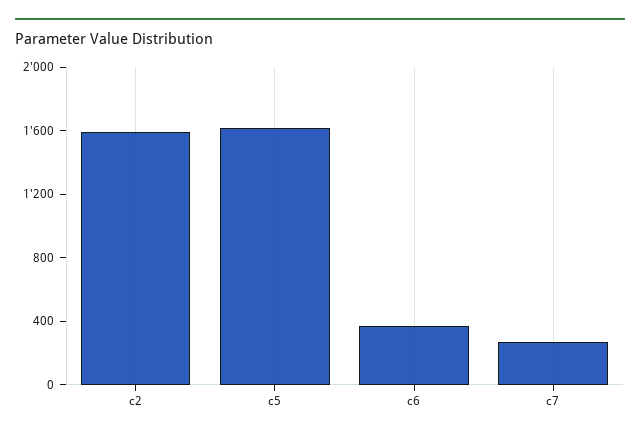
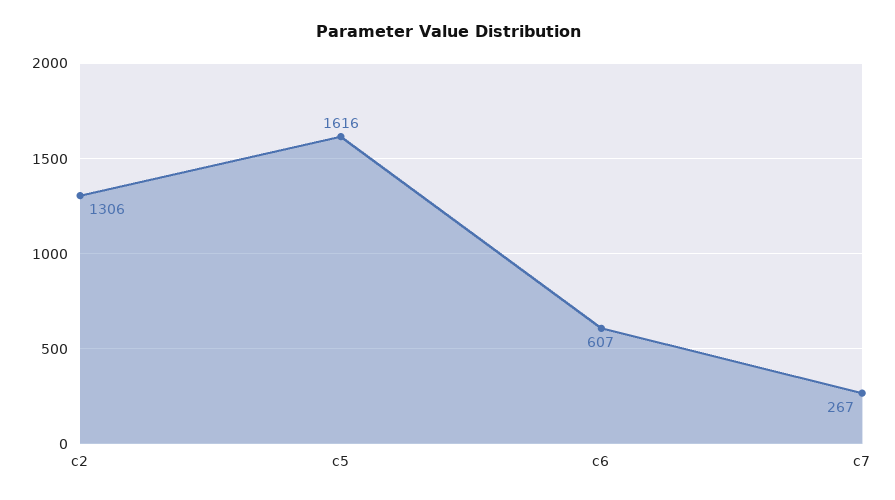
  {
-   "c2": 1600,
+   "c2": 1306,
    "c5": 1616,
-   "c6": 400,
+   "c6": 607,
    "c7": 267
  }

